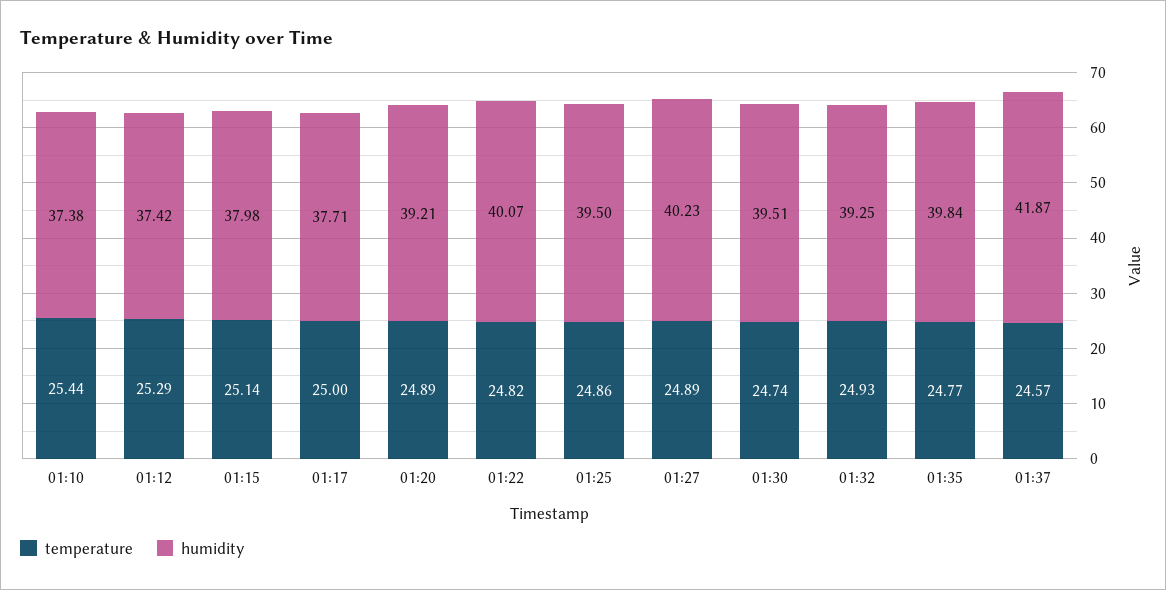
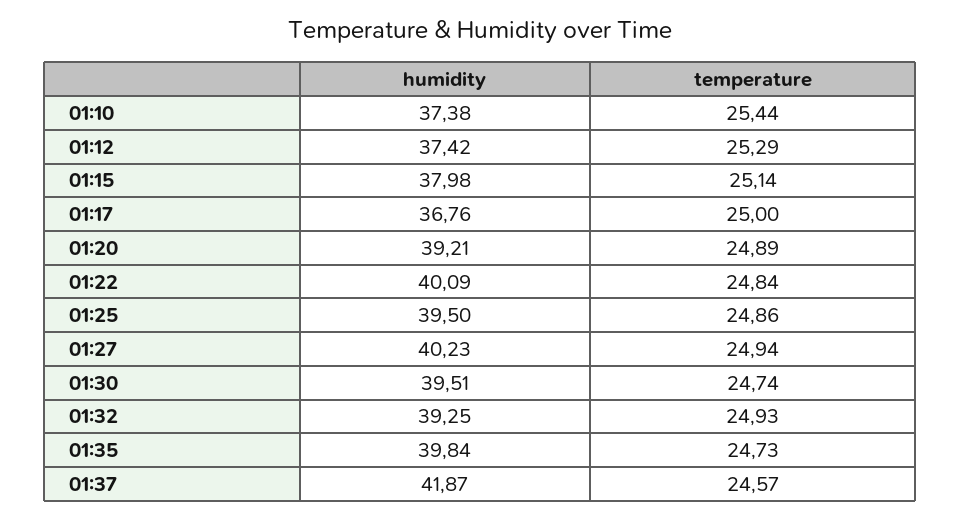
  {
    "temperature": {
      "01:10": 25.44,
      "01:12": 25.29,
      "01:15": 25.14,
      "01:17": 25,
      "01:20": 24.89,
-     "01:22": 24.82,
+     "01:22": 24.84,
      "01:25": 24.86,
-     "01:27": 24.89,
+     "01:27": 24.94,
      "01:30": 24.74,
      "01:32": 24.93,
-     "01:35": 24.77,
+     "01:35": 24.73,
      "01:37": 24.57
    },
    "humidity": {
      "01:10": 37.38,
      "01:12": 37.42,
      "01:15": 37.98,
-     "01:17": 37.71,
+     "01:17": 36.76,
      "01:20": 39.21,
-     "01:22": 40.07,
+     "01:22": 40.09,
      "01:25": 39.5,
      "01:27": 40.23,
      "01:30": 39.51,
      "01:32": 39.25,
      "01:35": 39.84,
      "01:37": 41.87
    }
  }

